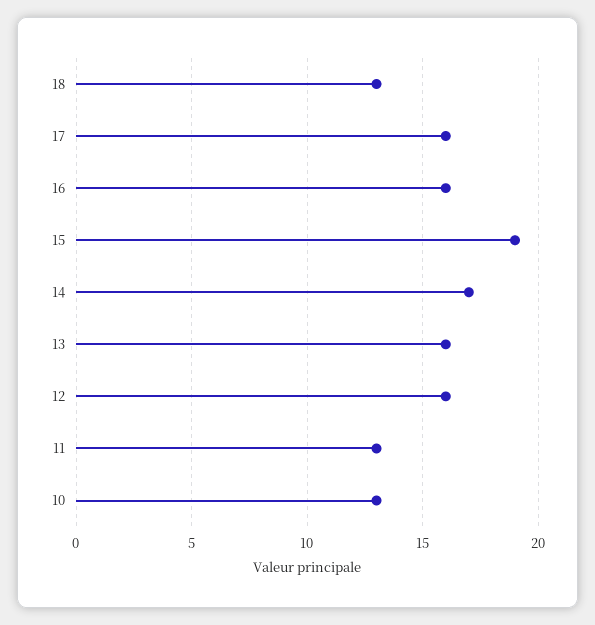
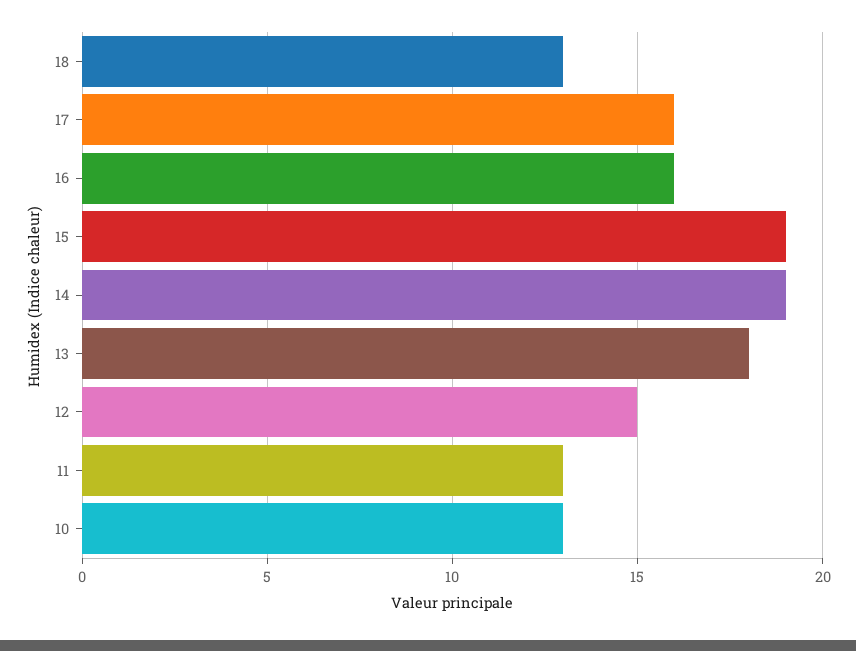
  {
    "18": 13,
    "17": 16,
    "16": 16,
    "15": 19,
-   "14": 17,
+   "14": 19,
-   "13": 16,
+   "13": 18,
-   "12": 16,
+   "12": 15,
    "11": 13,
    "10": 13
  }

